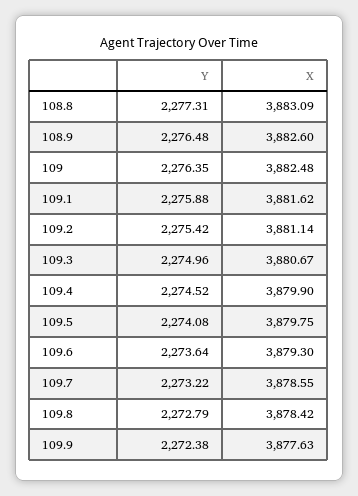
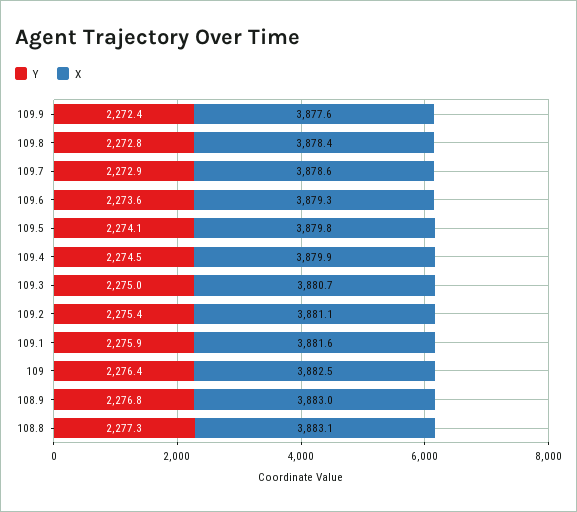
  {
    "Y": {
      "108.8": 2277.31,
-     "108.9": 2276.48,
+     "108.9": 2276.8,
      "109": 2276.35,
      "109.1": 2275.88,
      "109.2": 2275.42,
      "109.3": 2274.96,
      "109.4": 2274.52,
      "109.5": 2274.08,
      "109.6": 2273.64,
-     "109.7": 2273.22,
+     "109.7": 2272.9,
      "109.8": 2272.79,
      "109.9": 2272.38
    },
    "X": {
      "108.8": 3883.09,
-     "108.9": 3882.6,
+     "108.9": 3883,
      "109": 3882.48,
      "109.1": 3881.62,
      "109.2": 3881.14,
      "109.3": 3880.67,
      "109.4": 3879.9,
      "109.5": 3879.75,
      "109.6": 3879.3,
      "109.7": 3878.55,
      "109.8": 3878.42,
      "109.9": 3877.63
    }
  }

